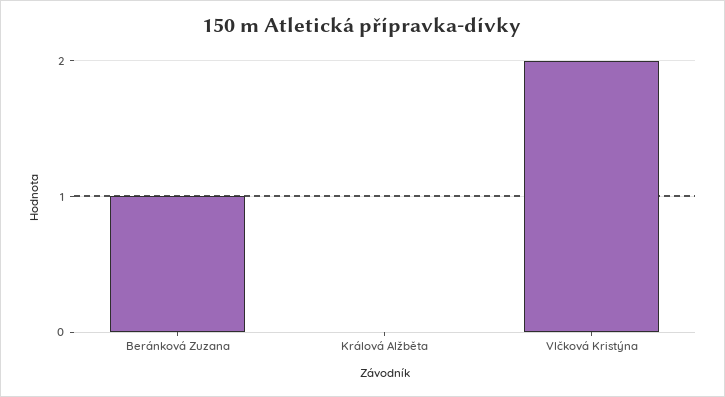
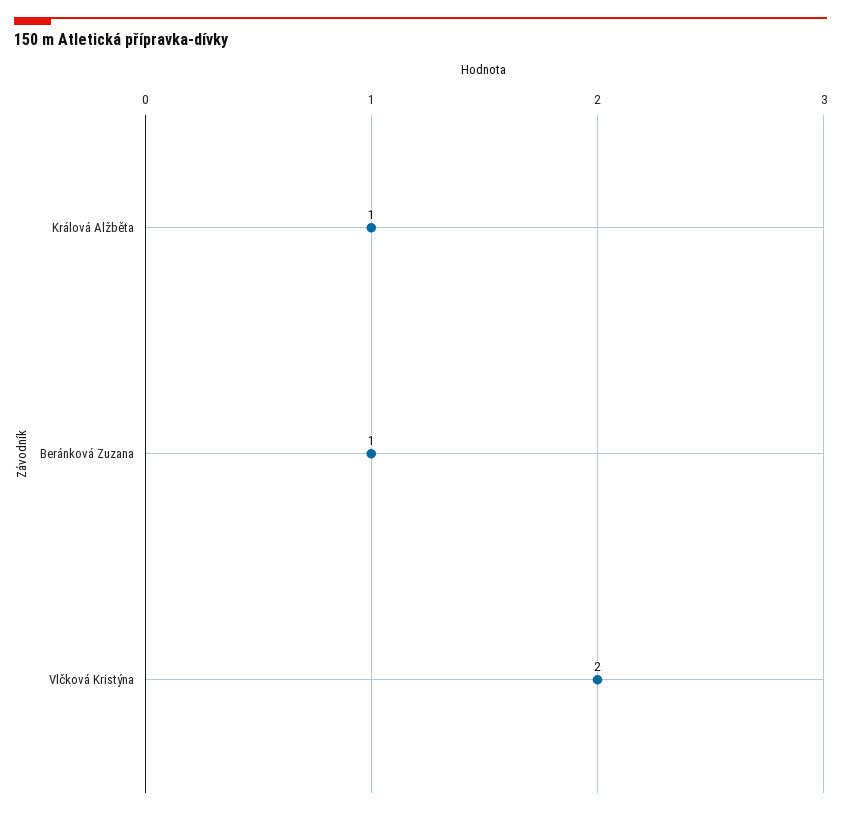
  {
    "Beránková Zuzana": 1,
-   "Králová Alžběta": 0,
+   "Králová Alžběta": 1,
    "Vlčková Kristýna": 2
  }

